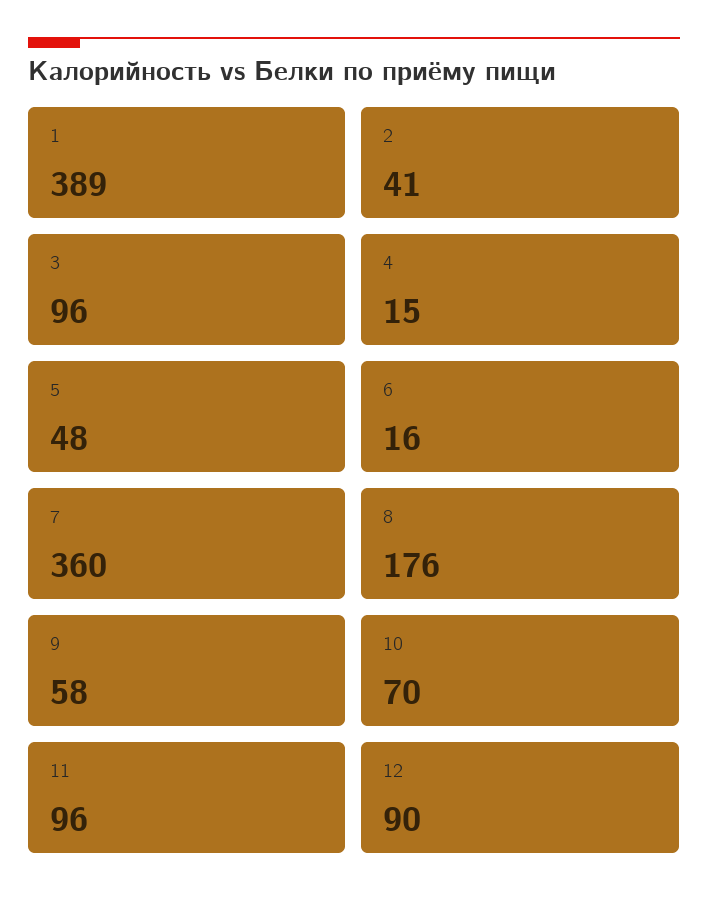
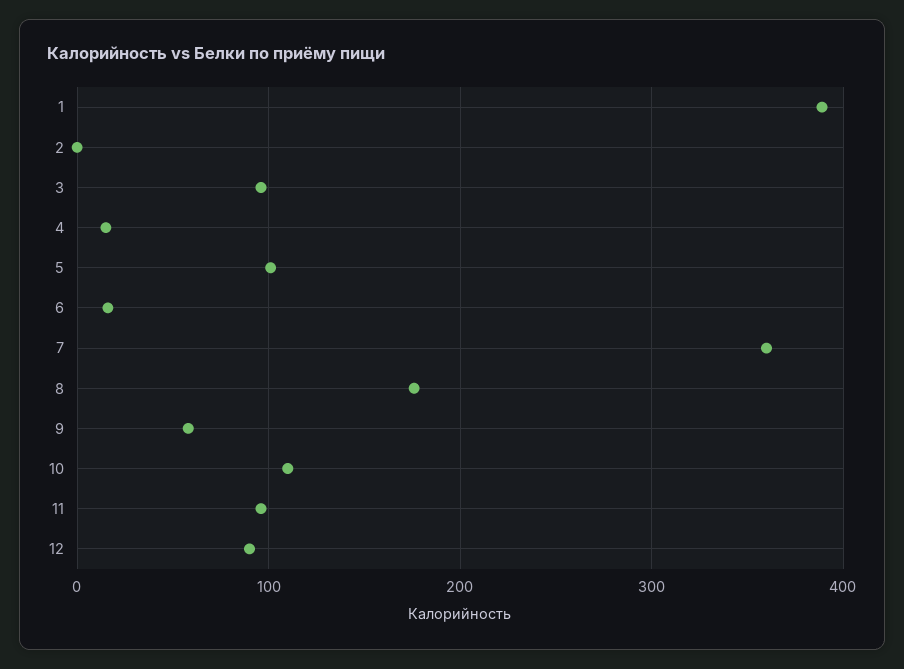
  {
    "1": 389,
-   "2": 41,
+   "2": 0,
    "3": 96,
    "4": 15,
-   "5": 48,
+   "5": 100,
    "6": 16,
    "7": 360,
    "8": 176,
    "9": 58,
-   "10": 70,
+   "10": 110,
    "11": 96,
    "12": 90
  }

